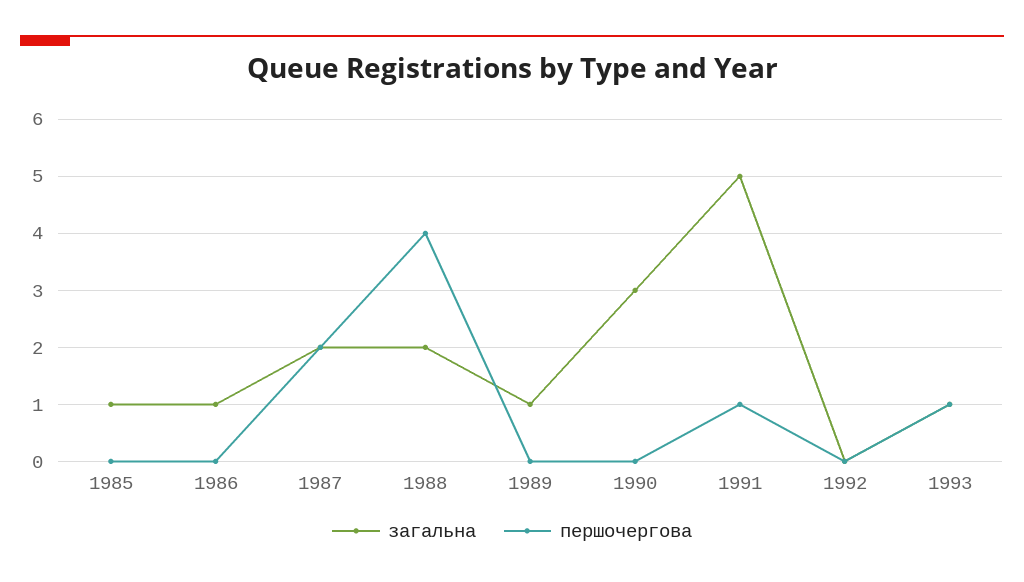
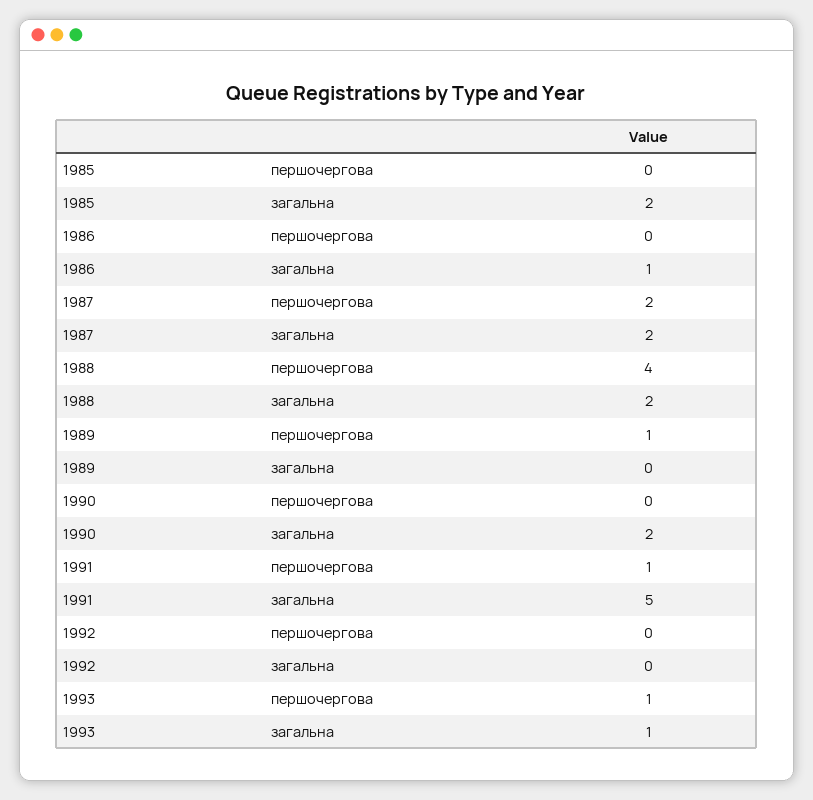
  {
    "загальна": {
-     "1985": 1,
+     "1985": 2,
      "1986": 1,
      "1987": 2,
      "1988": 2,
-     "1989": 1,
+     "1989": 0,
-     "1990": 3,
+     "1990": 2,
      "1991": 5,
      "1992": 0,
      "1993": 1
    },
    "першочергова": {
      "1985": 0,
      "1986": 0,
      "1987": 2,
      "1988": 4,
-     "1989": 0,
+     "1989": 1,
      "1990": 0,
      "1991": 1,
      "1992": 0,
      "1993": 1
    }
  }

